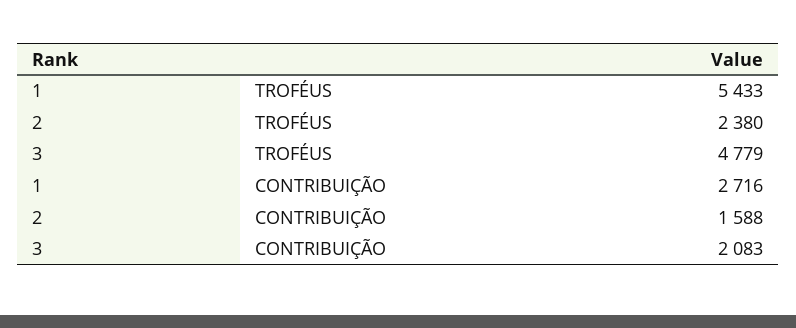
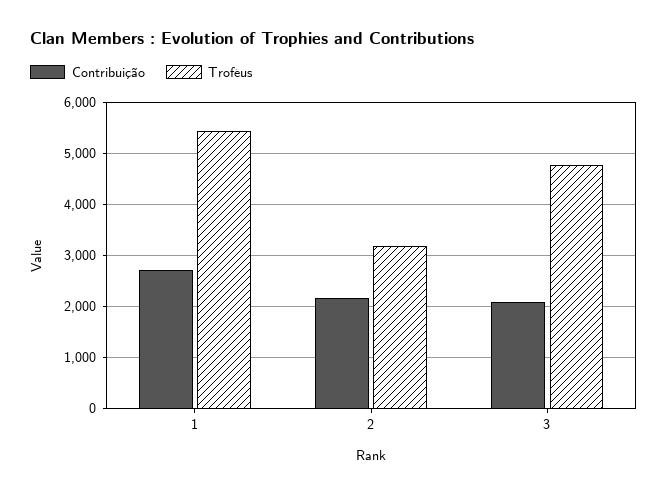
  {
    "TROFÉUS": {
      "1": 5433,
-     "2": 2380,
+     "2": 3200,
      "3": 4779
    },
    "CONTRIBUIÇÃO": {
      "1": 2716,
-     "2": 1588,
+     "2": 2200,
      "3": 2083
    }
  }

